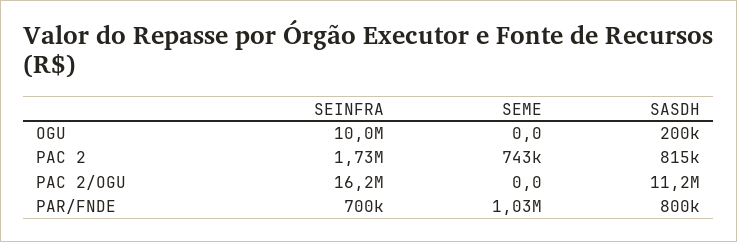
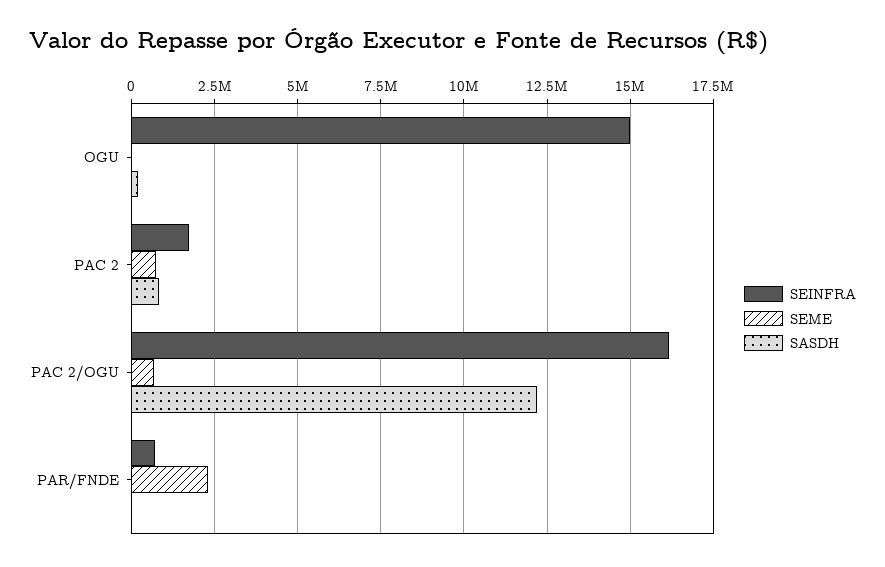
  {
    "SEINFRA": {
-     "OGU": 10000000,
+     "OGU": 15000000,
      "PAC 2": 1730000,
      "PAC 2/OGU": 16200000,
      "PAR/FNDE": 700000
    },
    "SEME": {
      "OGU": 0,
      "PAC 2": 743000,
-     "PAC 2/OGU": 0,
+     "PAC 2/OGU": 750000,
-     "PAR/FNDE": 1030000
+     "PAR/FNDE": 2250000
    },
    "SASDH": {
      "OGU": 200000,
      "PAC 2": 815000,
-     "PAC 2/OGU": 11200000,
+     "PAC 2/OGU": 12250000,
-     "PAR/FNDE": 800000
+     "PAR/FNDE": 0
    }
  }

